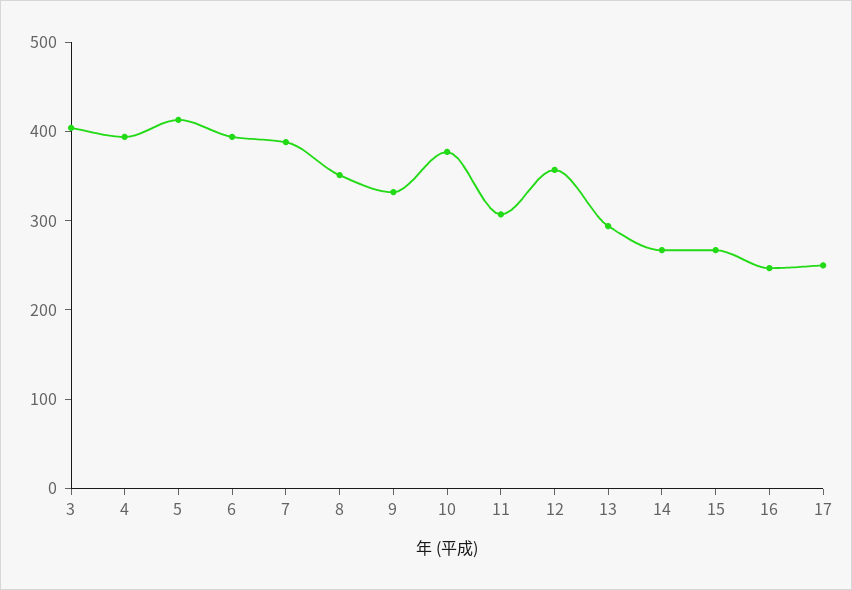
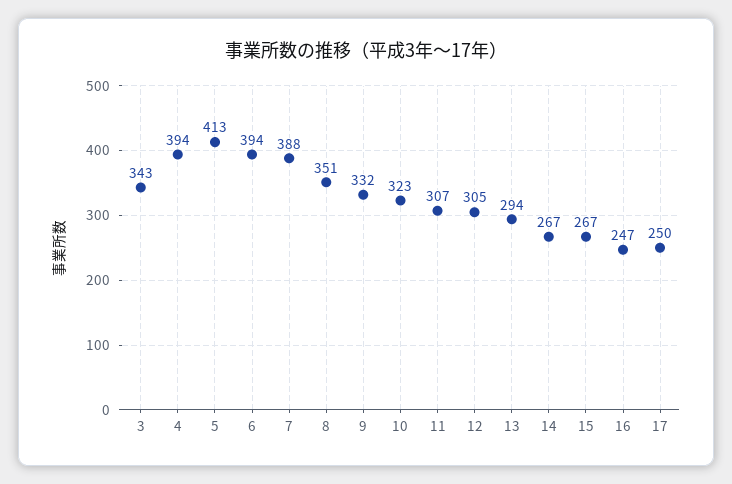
  {
-   "3": 400,
+   "3": 343,
    "4": 394,
    "5": 413,
    "6": 394,
    "7": 388,
    "8": 351,
    "9": 332,
-   "10": 380,
+   "10": 323,
    "11": 307,
-   "12": 360,
+   "12": 305,
    "13": 294,
    "14": 267,
    "15": 267,
    "16": 247,
    "17": 250
  }

